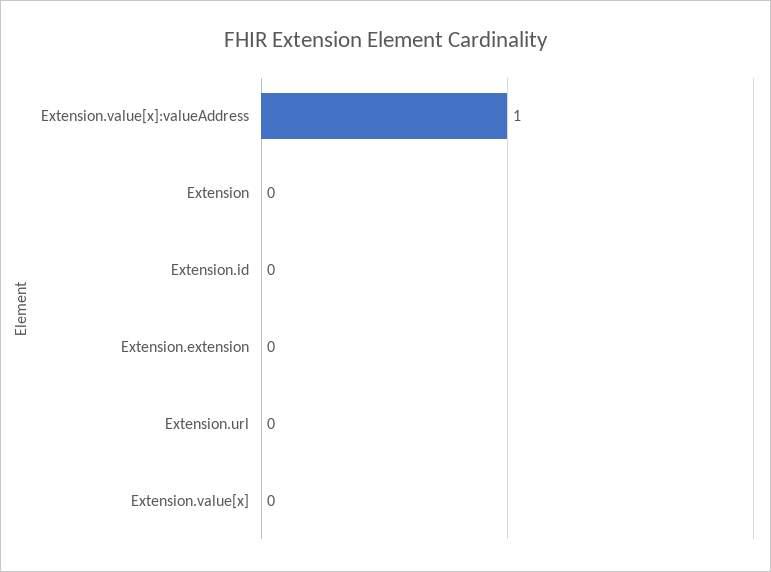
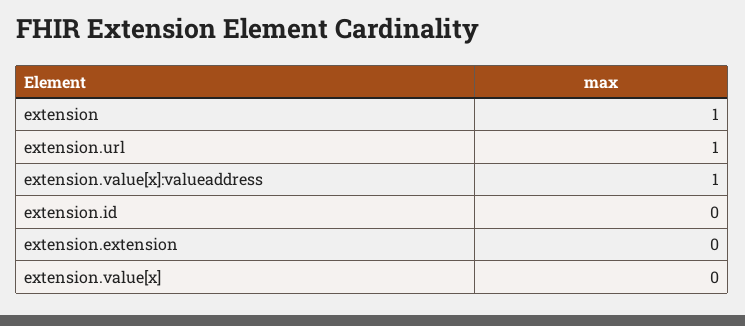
  {
    "Extension.value[x]:valueAddress": 1,
-   "Extension": 0,
+   "Extension": 1,
    "Extension.id": 0,
    "Extension.extension": 0,
-   "Extension.url": 0,
+   "Extension.url": 1,
    "Extension.value[x]": 0
  }

